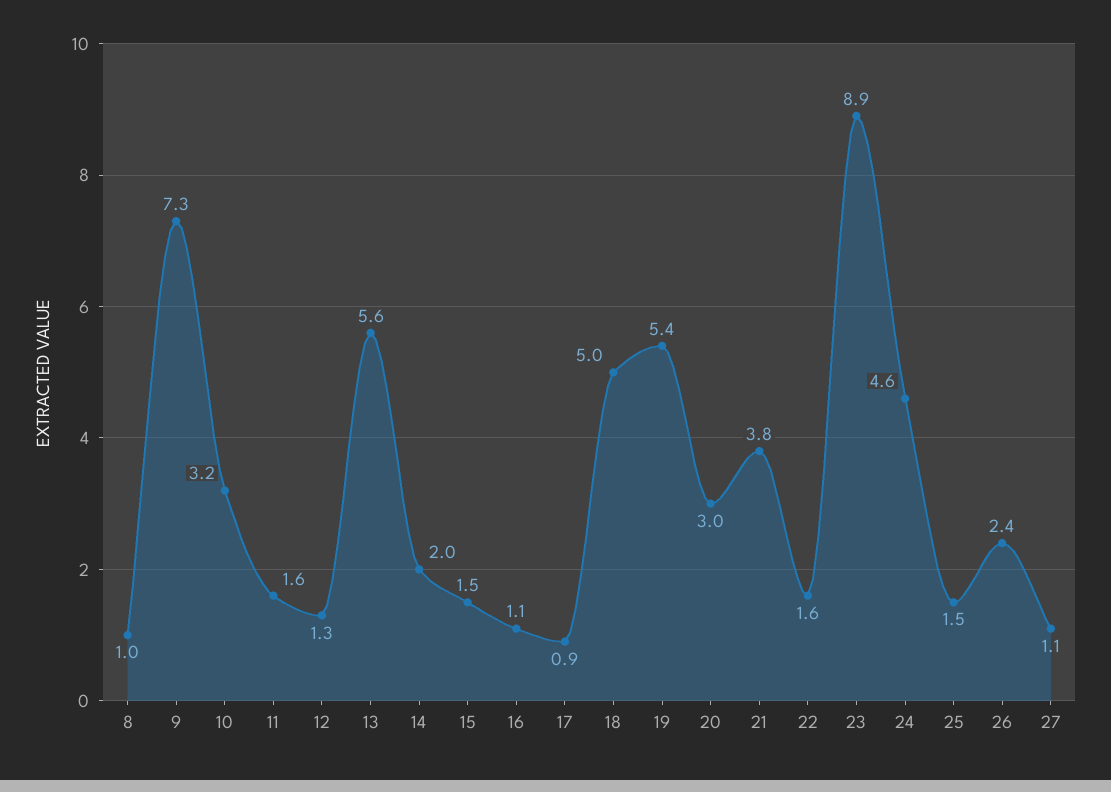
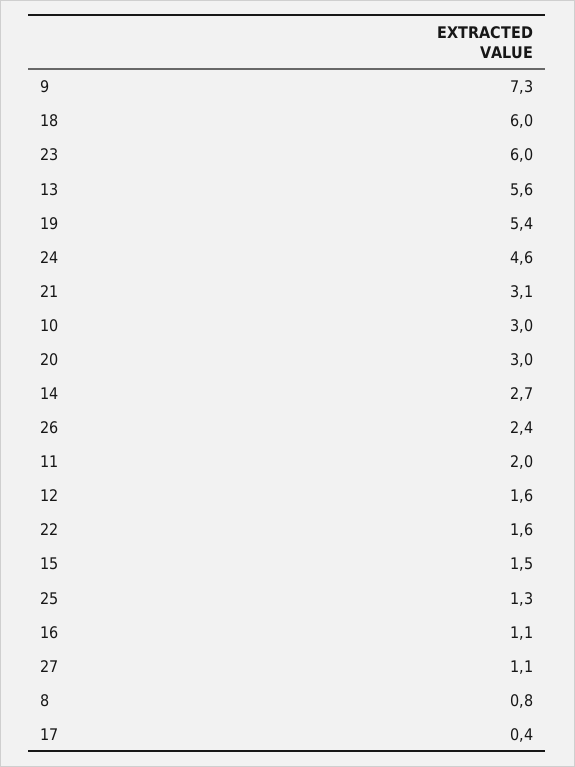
  {
-   "8": 1,
+   "8": 0.8,
    "9": 7.3,
-   "10": 3.2,
+   "10": 3,
-   "11": 1.6,
+   "11": 2,
-   "12": 1.3,
+   "12": 1.6,
    "13": 5.6,
-   "14": 2,
+   "14": 2.7,
    "15": 1.5,
    "16": 1.1,
-   "17": 0.9,
+   "17": 0.4,
-   "18": 5,
+   "18": 6,
    "19": 5.4,
    "20": 3,
-   "21": 3.8,
+   "21": 3.1,
    "22": 1.6,
-   "23": 8.9,
+   "23": 6,
    "24": 4.6,
-   "25": 1.5,
+   "25": 1.3,
    "26": 2.4,
    "27": 1.1
  }

